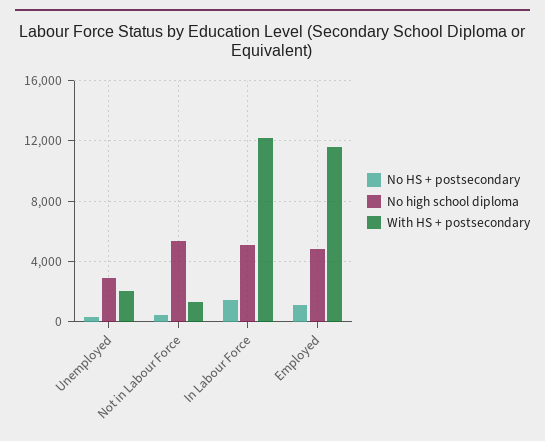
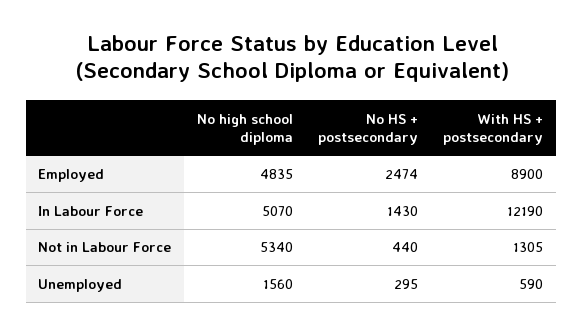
  {
    "No HS + postsecondary": {
      "Unemployed": 295,
      "Not in Labour Force": 440,
      "In Labour Force": 1430,
-     "Employed": 1000
+     "Employed": 2474
    },
    "No high school diploma": {
-     "Unemployed": 3000,
+     "Unemployed": 1560,
      "Not in Labour Force": 5340,
      "In Labour Force": 5070,
      "Employed": 4835
    },
    "With HS + postsecondary": {
-     "Unemployed": 2000,
+     "Unemployed": 590,
      "Not in Labour Force": 1305,
      "In Labour Force": 12190,
-     "Employed": 11500
+     "Employed": 8900
    }
  }

